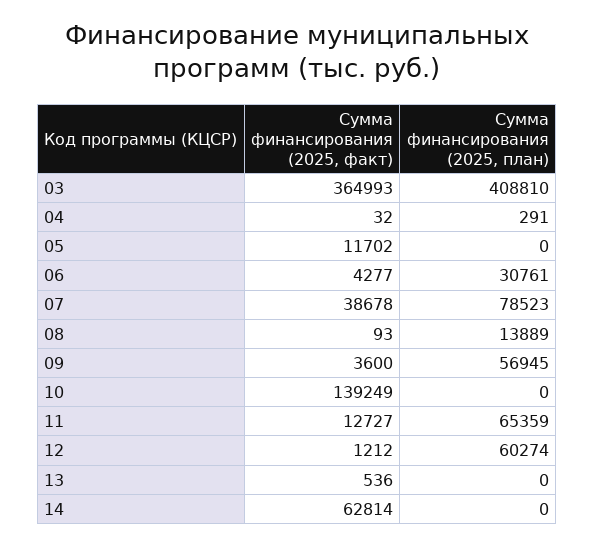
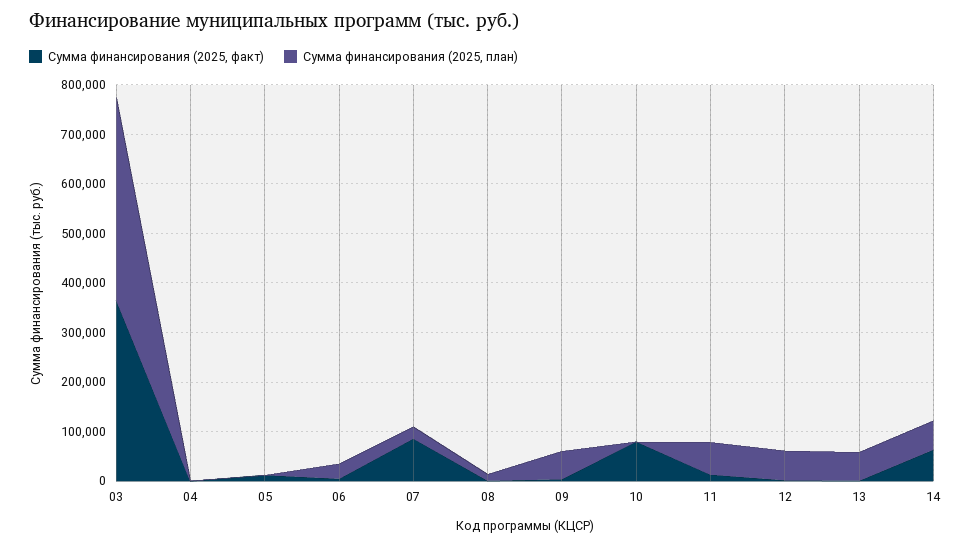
  {
    "Сумма финансирования (2025, факт)": {
      "03": 364993,
      "04": 32,
      "05": 11702,
      "06": 4277,
-     "07": 38678,
+     "07": 80000,
      "08": 93,
      "09": 3600,
-     "10": 139249,
+     "10": 80000,
      "11": 12727,
      "12": 1212,
      "13": 536,
      "14": 62814
    },
    "Сумма финансирования (2025, план)": {
      "03": 408810,
      "04": 291,
      "05": 0,
      "06": 30761,
-     "07": 78523,
+     "07": 20000,
      "08": 13889,
      "09": 56945,
      "10": 0,
      "11": 65359,
      "12": 60274,
-     "13": 0,
+     "13": 60000,
-     "14": 0
+     "14": 60000
    }
  }

